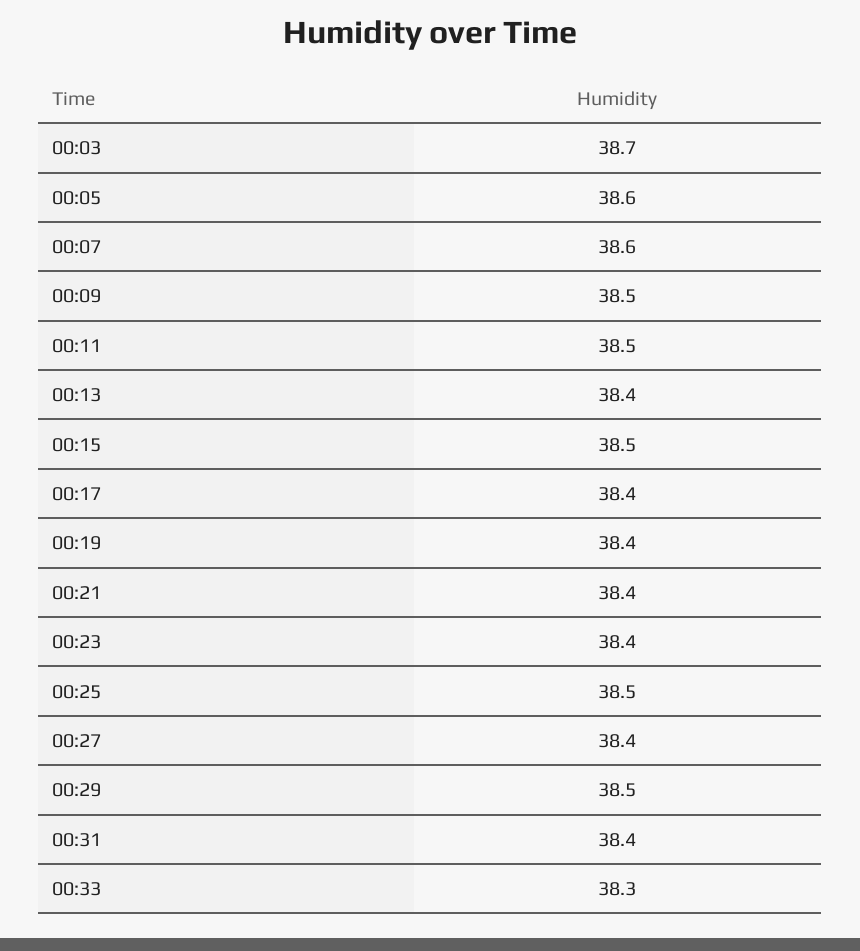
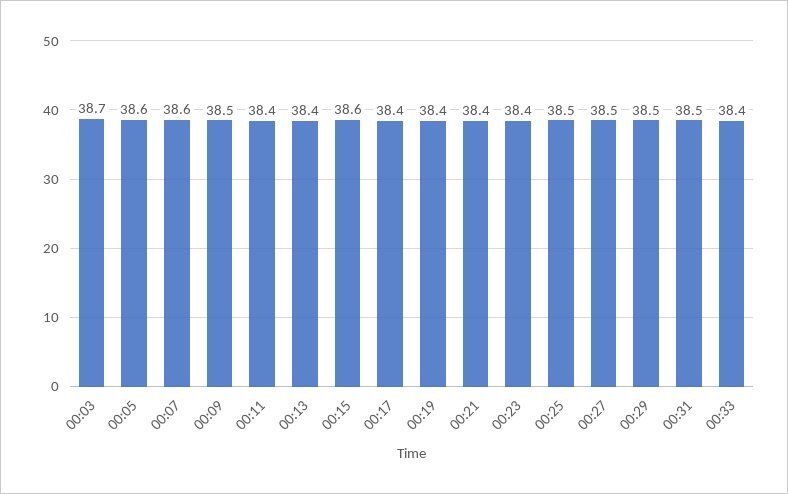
  {
    "00:03": 38.7,
    "00:05": 38.6,
    "00:07": 38.6,
    "00:09": 38.5,
-   "00:11": 38.5,
+   "00:11": 38.4,
    "00:13": 38.4,
-   "00:15": 38.5,
+   "00:15": 38.6,
    "00:17": 38.4,
    "00:19": 38.4,
    "00:21": 38.4,
    "00:23": 38.4,
    "00:25": 38.5,
-   "00:27": 38.4,
+   "00:27": 38.5,
    "00:29": 38.5,
-   "00:31": 38.4,
+   "00:31": 38.5,
-   "00:33": 38.3
+   "00:33": 38.4
  }

